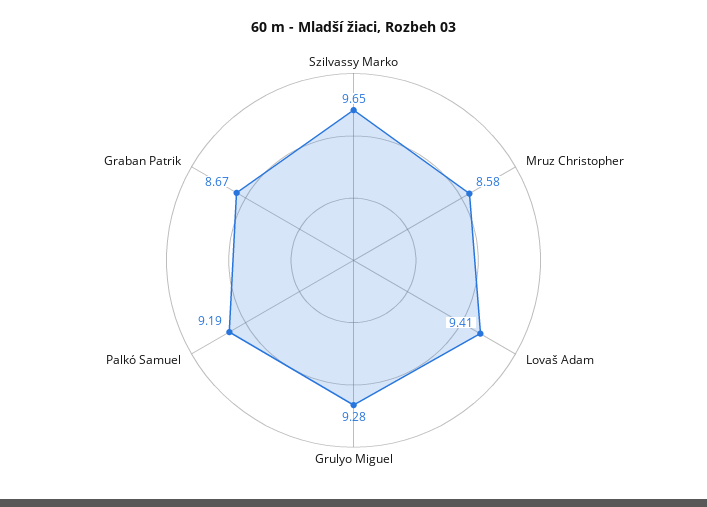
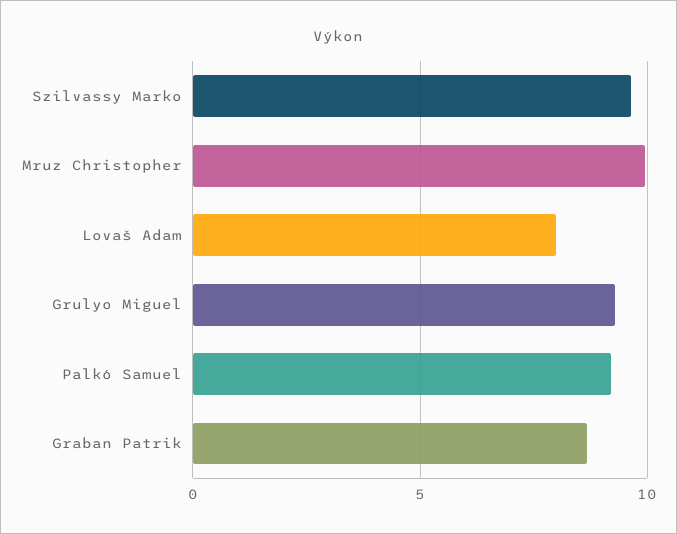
  {
    "Szilvassy Marko": 9.65,
-   "Mruz Christopher": 8.58,
+   "Mruz Christopher": 10,
-   "Lovaš Adam": 9.41,
+   "Lovaš Adam": 8,
    "Grulyo Miguel": 9.28,
    "Palkó Samuel": 9.19,
    "Graban Patrik": 8.67
  }

